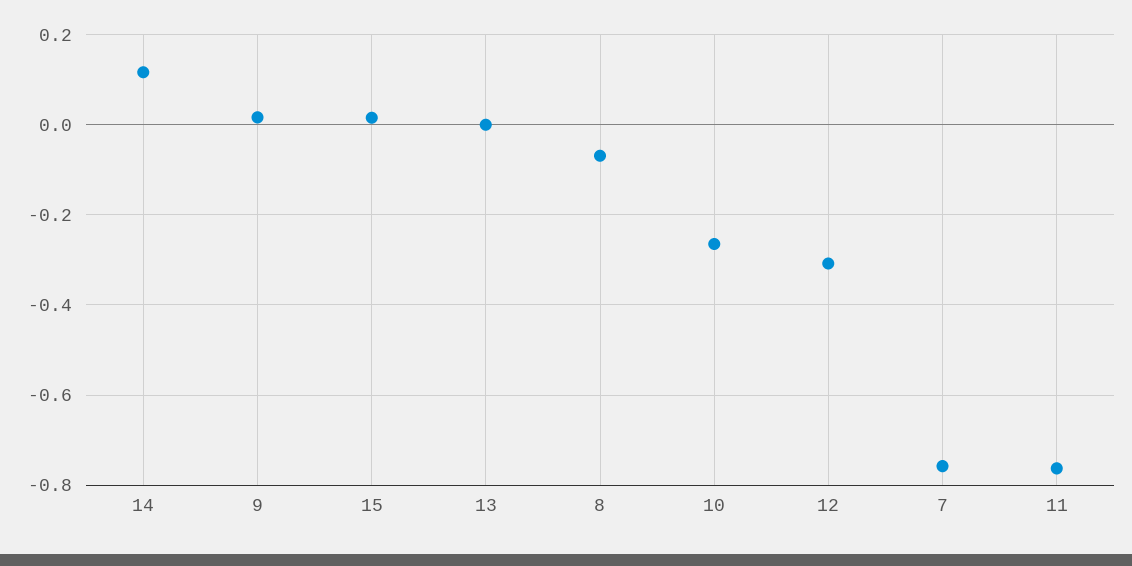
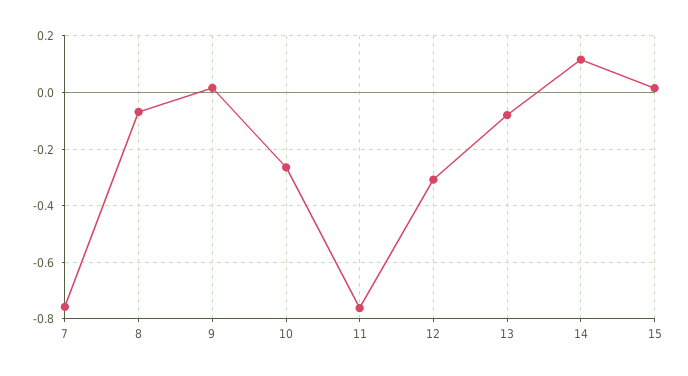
  {
    "14": 0.12,
    "9": 0.02,
    "15": 0.02,
-   "13": 0,
+   "13": -0.075,
    "8": -0.06,
    "10": -0.26,
    "12": -0.3,
    "7": -0.76,
    "11": -0.76
  }

